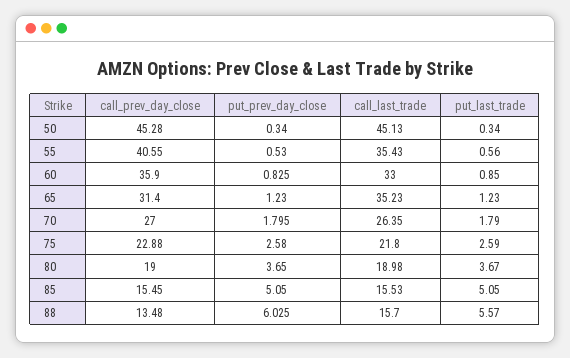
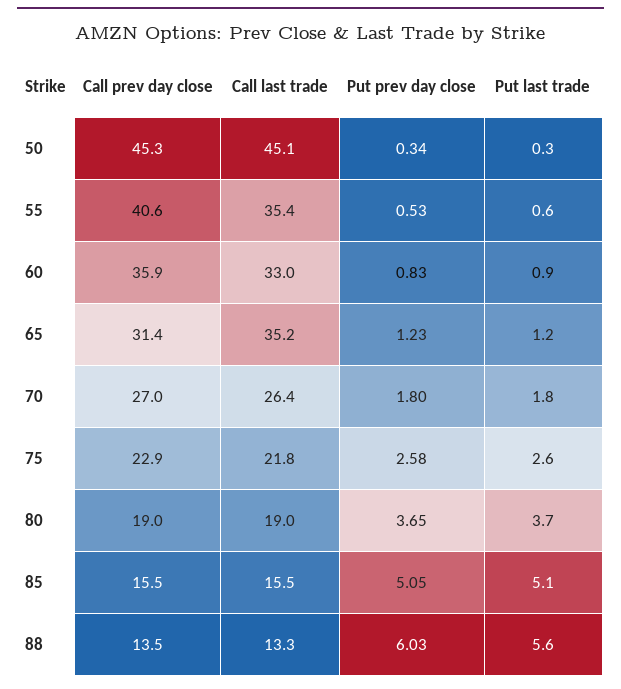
  {
    "call_prev_day_close": {
      "50": 45.28,
      "55": 40.55,
      "60": 35.9,
      "65": 31.4,
      "70": 27,
      "75": 22.88,
      "80": 19,
      "85": 15.45,
      "88": 13.48
    },
    "put_prev_day_close": {
      "50": 0.34,
      "55": 0.53,
      "60": 0.825,
      "65": 1.23,
      "70": 1.795,
      "75": 2.58,
      "80": 3.65,
      "85": 5.05,
      "88": 6.025
    },
    "call_last_trade": {
      "50": 45.13,
      "55": 35.43,
      "60": 33,
      "65": 35.23,
      "70": 26.35,
      "75": 21.8,
      "80": 18.98,
      "85": 15.53,
-     "88": 15.7
+     "88": 13.3
    },
    "put_last_trade": {
      "50": 0.34,
      "55": 0.56,
      "60": 0.85,
      "65": 1.23,
      "70": 1.79,
      "75": 2.59,
      "80": 3.67,
      "85": 5.05,
      "88": 5.57
    }
  }

